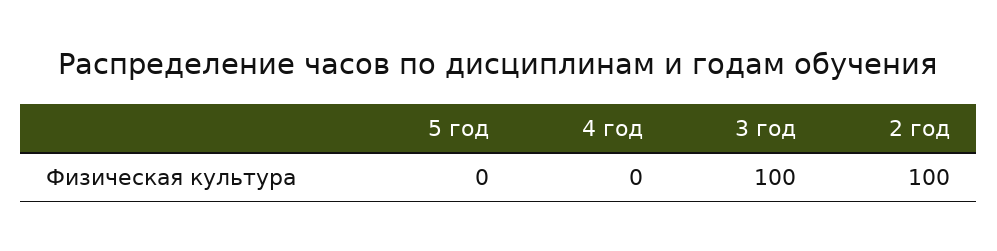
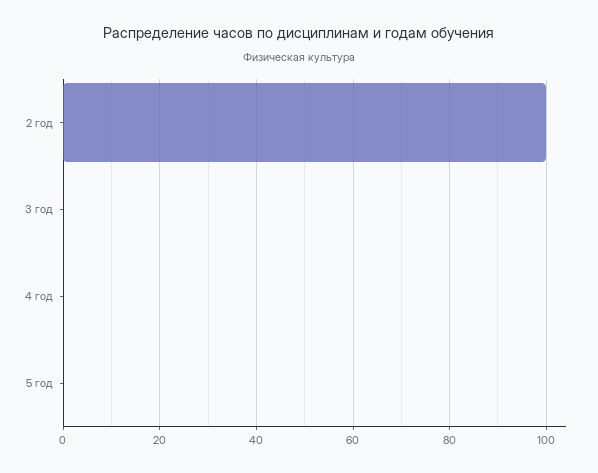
  {
    "5 год": 0,
    "4 год": 0,
-   "3 год": 100,
+   "3 год": 0,
    "2 год": 100
  }

